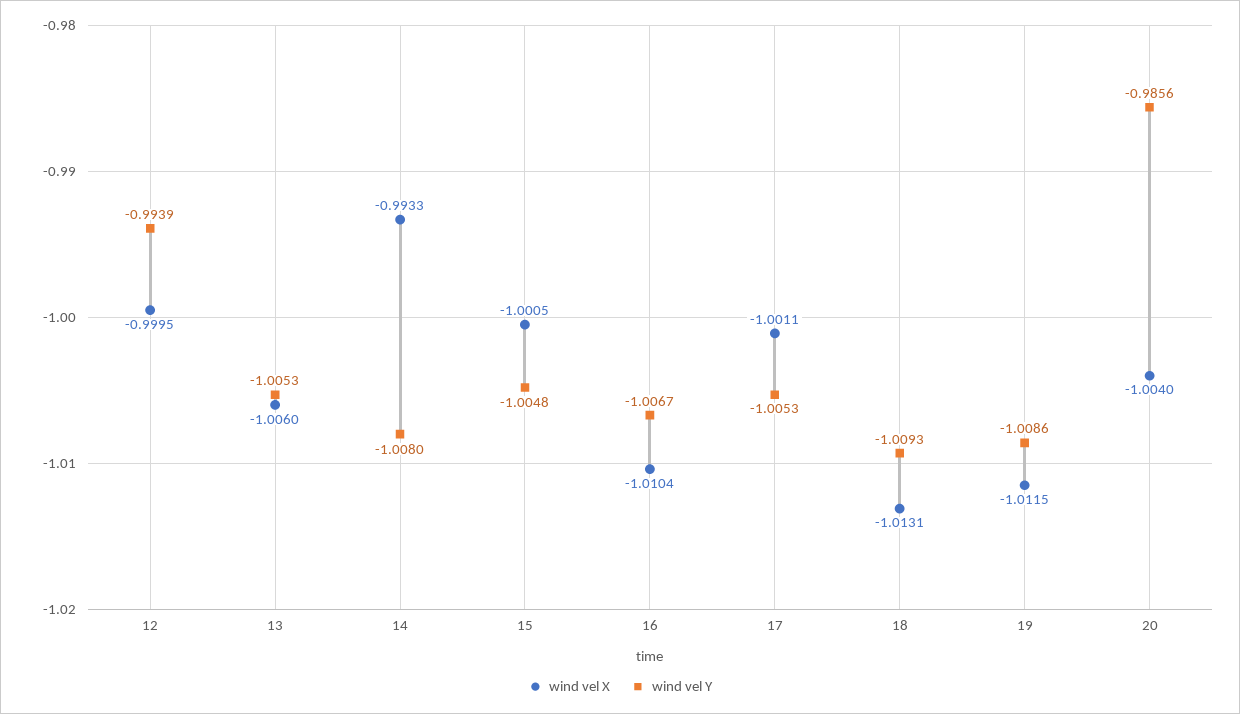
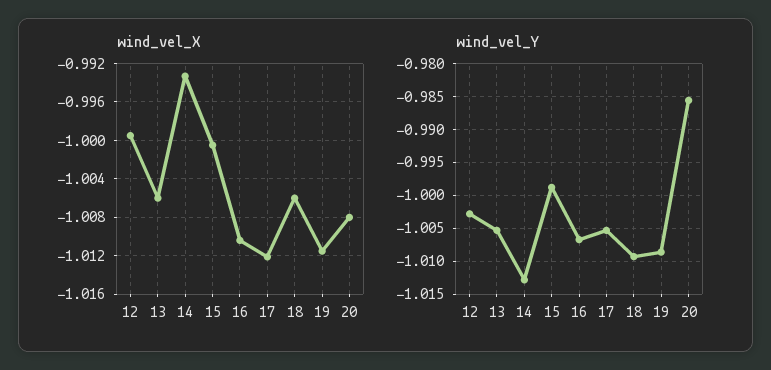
  {
    "wind vel X": {
      "12": -0.9995,
      "13": -1.006,
      "14": -0.9933,
      "15": -1.0005,
      "16": -1.0104,
-     "17": -1.0011,
+     "17": -1.012,
-     "18": -1.0131,
+     "18": -1.006,
      "19": -1.0115,
-     "20": -1.004
+     "20": -1.008
    },
    "wind vel Y": {
-     "12": -0.9939,
+     "12": -1.003,
      "13": -1.0053,
-     "14": -1.008,
+     "14": -1.013,
-     "15": -1.0048,
+     "15": -0.999,
      "16": -1.0067,
      "17": -1.0053,
      "18": -1.0093,
      "19": -1.0086,
      "20": -0.9856
    }
  }

